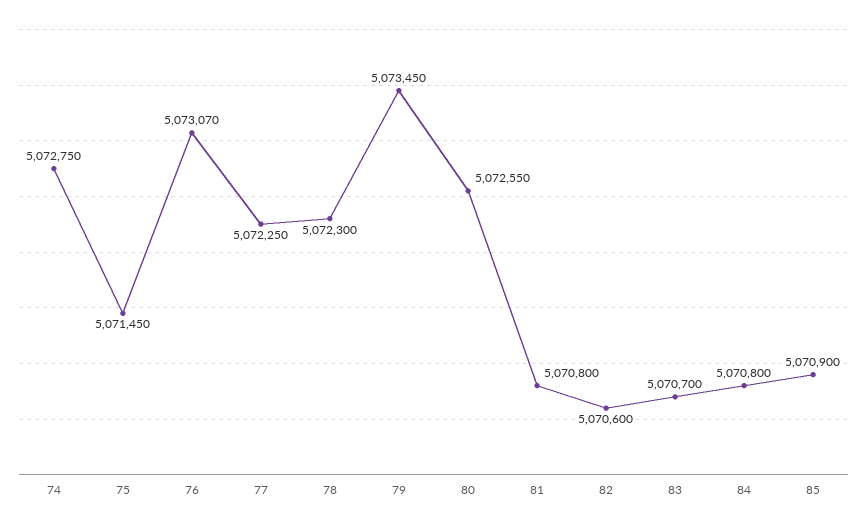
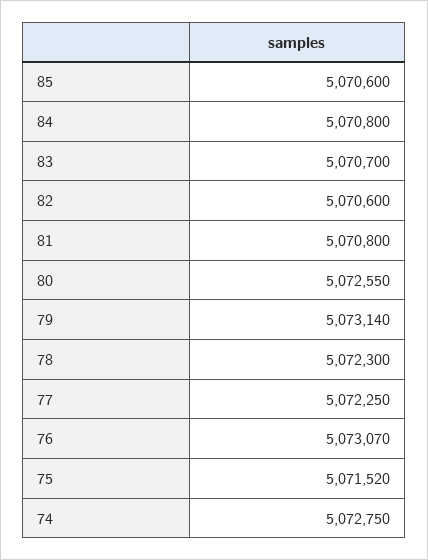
  {
    "74": 5072750,
-   "75": 5071450,
+   "75": 5071520,
    "76": 5073070,
    "77": 5072250,
    "78": 5072300,
-   "79": 5073450,
+   "79": 5073140,
    "80": 5072550,
    "81": 5070800,
    "82": 5070600,
    "83": 5070700,
    "84": 5070800,
-   "85": 5070900
+   "85": 5070600
  }

